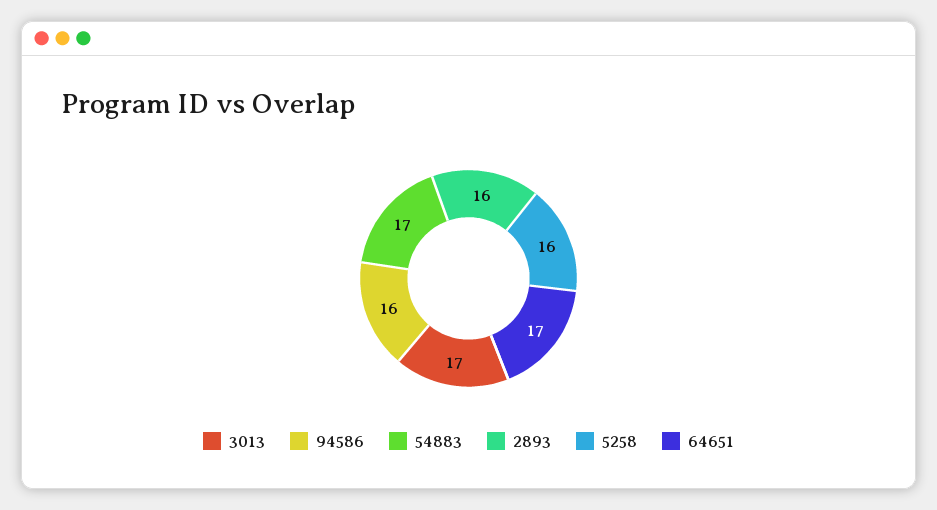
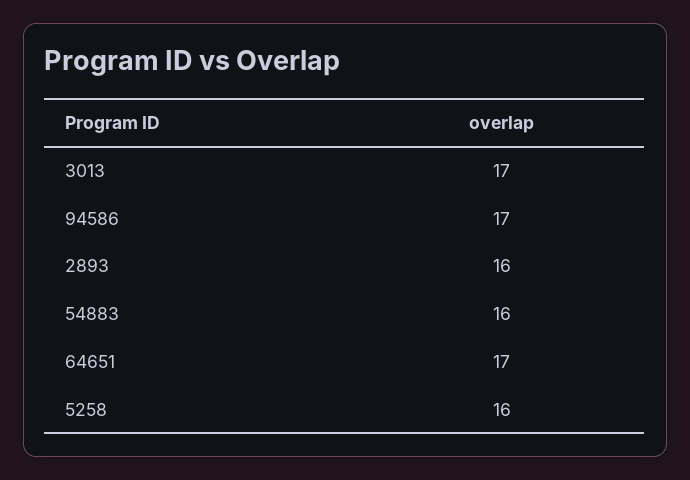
  {
    "3013": 17,
-   "94586": 16,
+   "94586": 17,
-   "54883": 17,
+   "54883": 16,
    "2893": 16,
    "5258": 16,
    "64651": 17
  }

